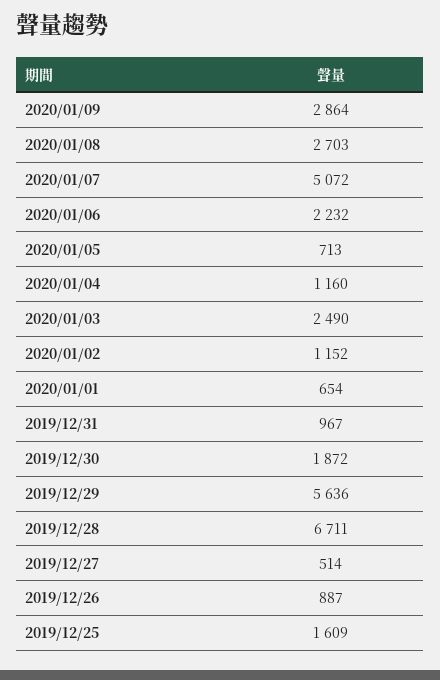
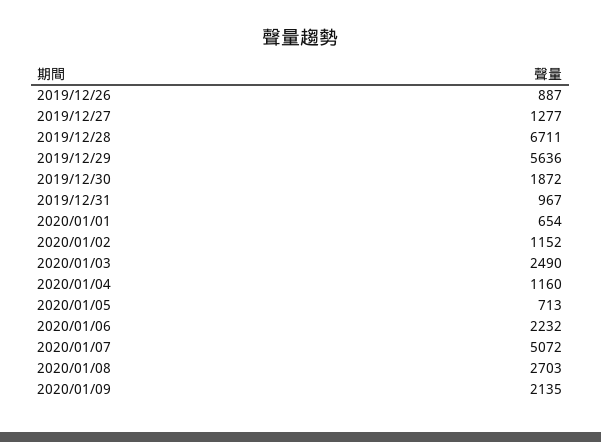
  {
-   "2020/01/09": 2864,
+   "2020/01/09": 2135,
    "2020/01/08": 2703,
    "2020/01/07": 5072,
    "2020/01/06": 2232,
    "2020/01/05": 713,
    "2020/01/04": 1160,
    "2020/01/03": 2490,
    "2020/01/02": 1152,
    "2020/01/01": 654,
    "2019/12/31": 967,
    "2019/12/30": 1872,
    "2019/12/29": 5636,
    "2019/12/28": 6711,
-   "2019/12/27": 514,
+   "2019/12/27": 1277,
-   "2019/12/26": 887,
+   "2019/12/26": 887
-   "2019/12/25": 1609
  }

